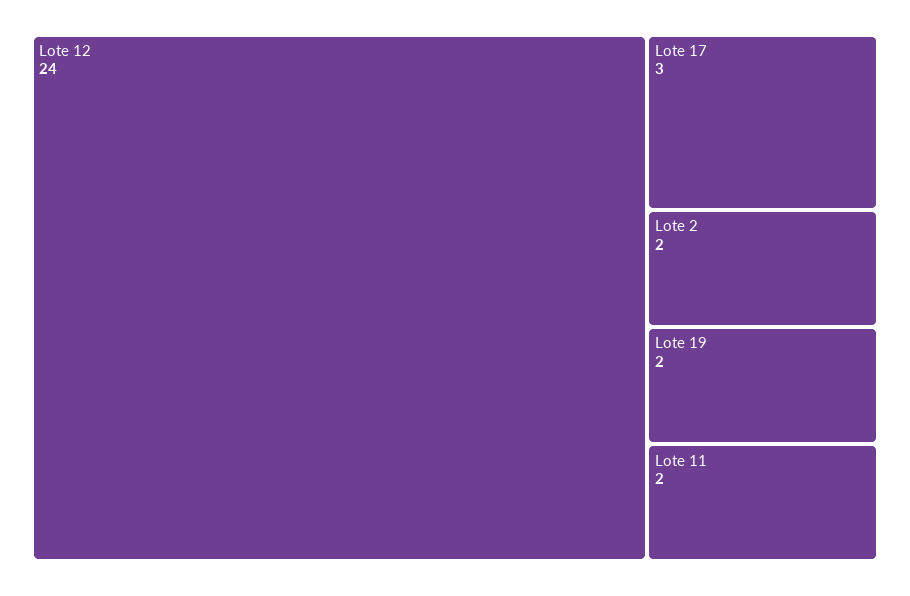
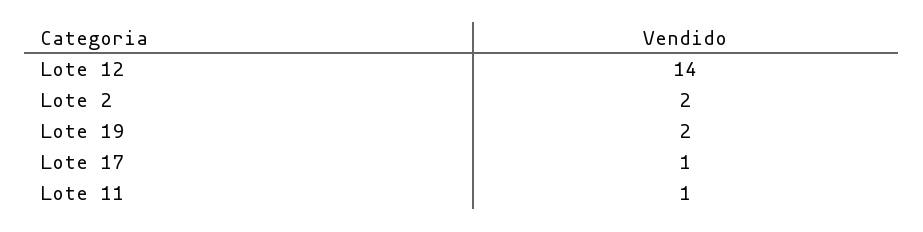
  {
-   "Lote 12": 24,
+   "Lote 12": 14,
-   "Lote 17": 3,
+   "Lote 17": 1,
    "Lote 2": 2,
    "Lote 19": 2,
-   "Lote 11": 2
+   "Lote 11": 1
  }

